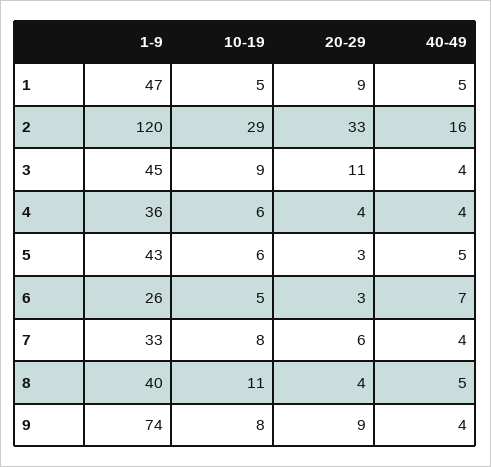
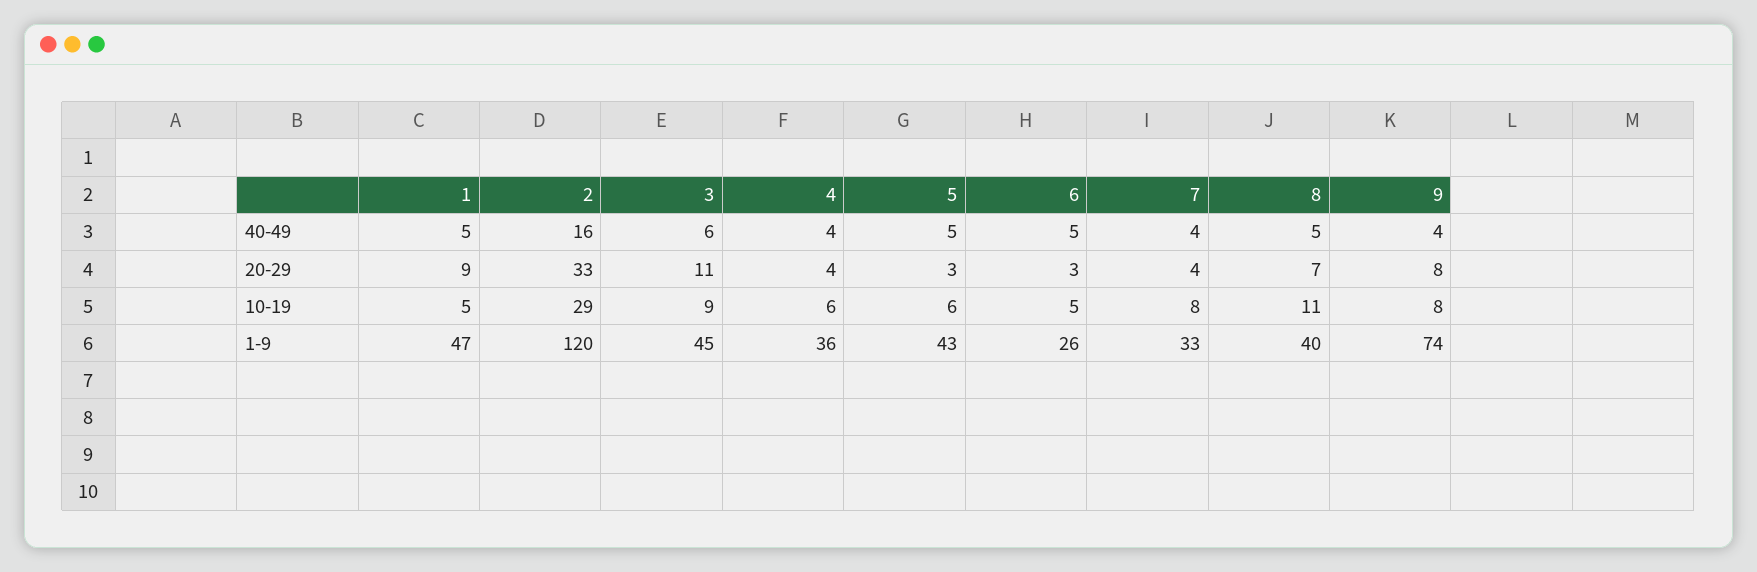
  {
    "1-9": {
      "1": 47,
      "2": 120,
      "3": 45,
      "4": 36,
      "5": 43,
      "6": 26,
      "7": 33,
      "8": 40,
      "9": 74
    },
    "10-19": {
      "1": 5,
      "2": 29,
      "3": 9,
      "4": 6,
      "5": 6,
      "6": 5,
      "7": 8,
      "8": 11,
      "9": 8
    },
    "20-29": {
      "1": 9,
      "2": 33,
      "3": 11,
      "4": 4,
      "5": 3,
      "6": 3,
-     "7": 6,
+     "7": 4,
-     "8": 4,
+     "8": 7,
-     "9": 9
+     "9": 8
    },
    "40-49": {
      "1": 5,
      "2": 16,
-     "3": 4,
+     "3": 6,
      "4": 4,
      "5": 5,
-     "6": 7,
+     "6": 5,
      "7": 4,
      "8": 5,
      "9": 4
    }
  }

